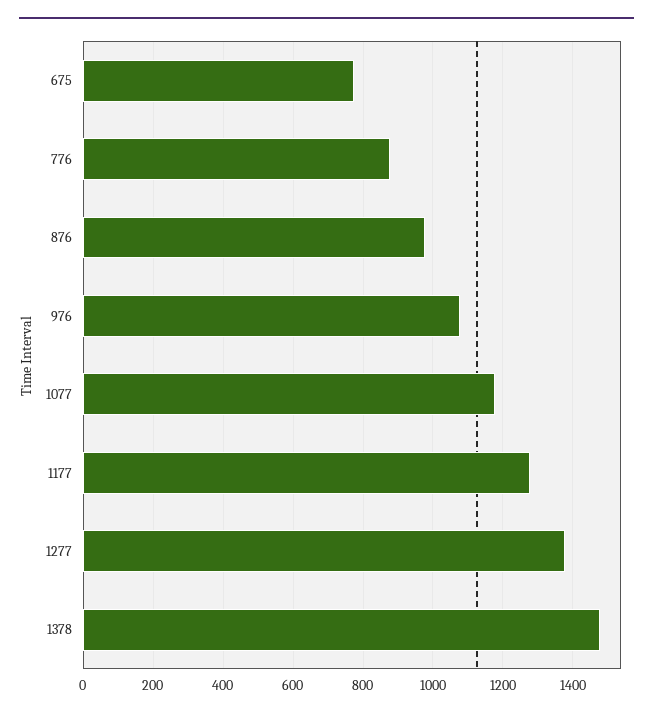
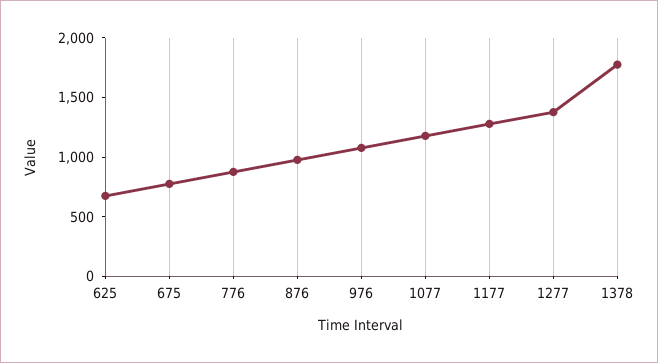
  {
    "675": 780,
    "776": 880,
    "876": 980,
    "976": 1080,
    "1077": 1180,
    "1177": 1280,
    "1277": 1380,
-   "1378": 1480
+   "1378": 1800,
+   "625": 700
  }

